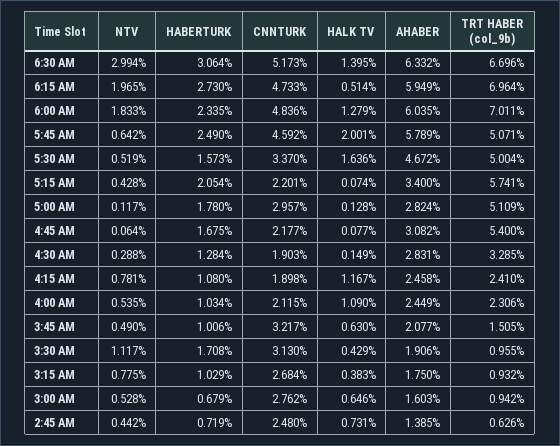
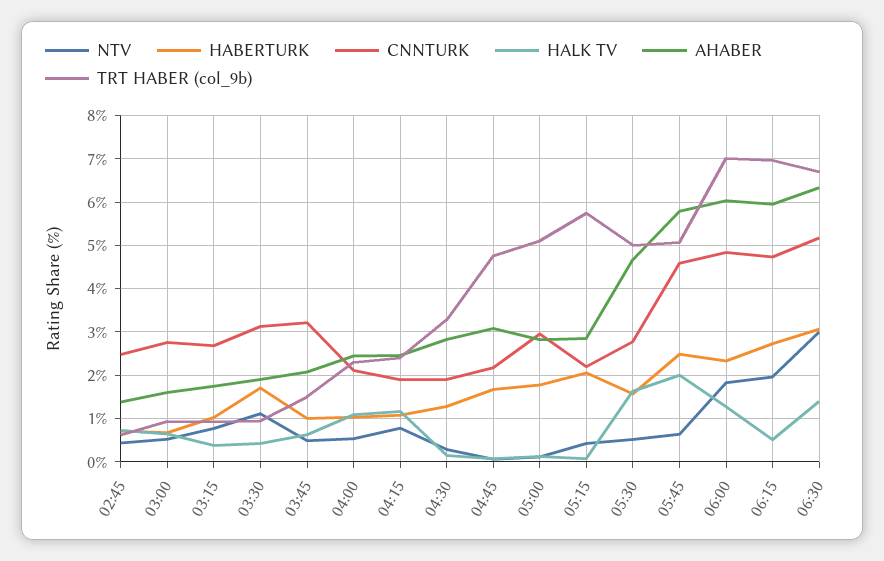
  {
    "NTV": {
      "6:30 AM": 2.994,
      "6:15 AM": 1.965,
      "6:00 AM": 1.833,
      "5:45 AM": 0.642,
      "5:30 AM": 0.519,
      "5:15 AM": 0.428,
      "5:00 AM": 0.117,
      "4:45 AM": 0.064,
      "4:30 AM": 0.288,
      "4:15 AM": 0.781,
      "4:00 AM": 0.535,
      "3:45 AM": 0.49,
      "3:30 AM": 1.117,
      "3:15 AM": 0.775,
      "3:00 AM": 0.528,
      "2:45 AM": 0.442
    },
    "HABERTURK": {
      "6:30 AM": 3.064,
      "6:15 AM": 2.73,
      "6:00 AM": 2.335,
      "5:45 AM": 2.49,
      "5:30 AM": 1.573,
      "5:15 AM": 2.054,
      "5:00 AM": 1.78,
      "4:45 AM": 1.675,
      "4:30 AM": 1.284,
      "4:15 AM": 1.08,
      "4:00 AM": 1.034,
      "3:45 AM": 1.006,
      "3:30 AM": 1.708,
      "3:15 AM": 1.029,
      "3:00 AM": 0.679,
      "2:45 AM": 0.719
    },
    "CNNTURK": {
      "6:30 AM": 5.173,
      "6:15 AM": 4.733,
      "6:00 AM": 4.836,
      "5:45 AM": 4.592,
-     "5:30 AM": 3.37,
+     "5:30 AM": 2.8,
      "5:15 AM": 2.201,
      "5:00 AM": 2.957,
      "4:45 AM": 2.177,
      "4:30 AM": 1.903,
      "4:15 AM": 1.898,
      "4:00 AM": 2.115,
      "3:45 AM": 3.217,
      "3:30 AM": 3.13,
      "3:15 AM": 2.684,
      "3:00 AM": 2.762,
      "2:45 AM": 2.48
    },
    "HALK TV": {
      "6:30 AM": 1.395,
      "6:15 AM": 0.514,
      "6:00 AM": 1.279,
      "5:45 AM": 2.001,
      "5:30 AM": 1.636,
      "5:15 AM": 0.074,
      "5:00 AM": 0.128,
      "4:45 AM": 0.077,
      "4:30 AM": 0.149,
      "4:15 AM": 1.167,
      "4:00 AM": 1.09,
      "3:45 AM": 0.63,
      "3:30 AM": 0.429,
      "3:15 AM": 0.383,
      "3:00 AM": 0.646,
      "2:45 AM": 0.731
    },
    "AHABER": {
      "6:30 AM": 6.332,
      "6:15 AM": 5.949,
      "6:00 AM": 6.035,
      "5:45 AM": 5.789,
      "5:30 AM": 4.672,
-     "5:15 AM": 3.4,
+     "5:15 AM": 2.8,
      "5:00 AM": 2.824,
      "4:45 AM": 3.082,
      "4:30 AM": 2.831,
      "4:15 AM": 2.458,
      "4:00 AM": 2.449,
      "3:45 AM": 2.077,
      "3:30 AM": 1.906,
      "3:15 AM": 1.75,
      "3:00 AM": 1.603,
      "2:45 AM": 1.385
    },
    "TRT HABER (col_9b)": {
      "6:30 AM": 6.696,
      "6:15 AM": 6.964,
      "6:00 AM": 7.011,
      "5:45 AM": 5.071,
      "5:30 AM": 5.004,
      "5:15 AM": 5.741,
      "5:00 AM": 5.109,
-     "4:45 AM": 5.4,
+     "4:45 AM": 4.8,
      "4:30 AM": 3.285,
      "4:15 AM": 2.41,
      "4:00 AM": 2.306,
      "3:45 AM": 1.505,
      "3:30 AM": 0.955,
      "3:15 AM": 0.932,
      "3:00 AM": 0.942,
      "2:45 AM": 0.626
    }
  }

